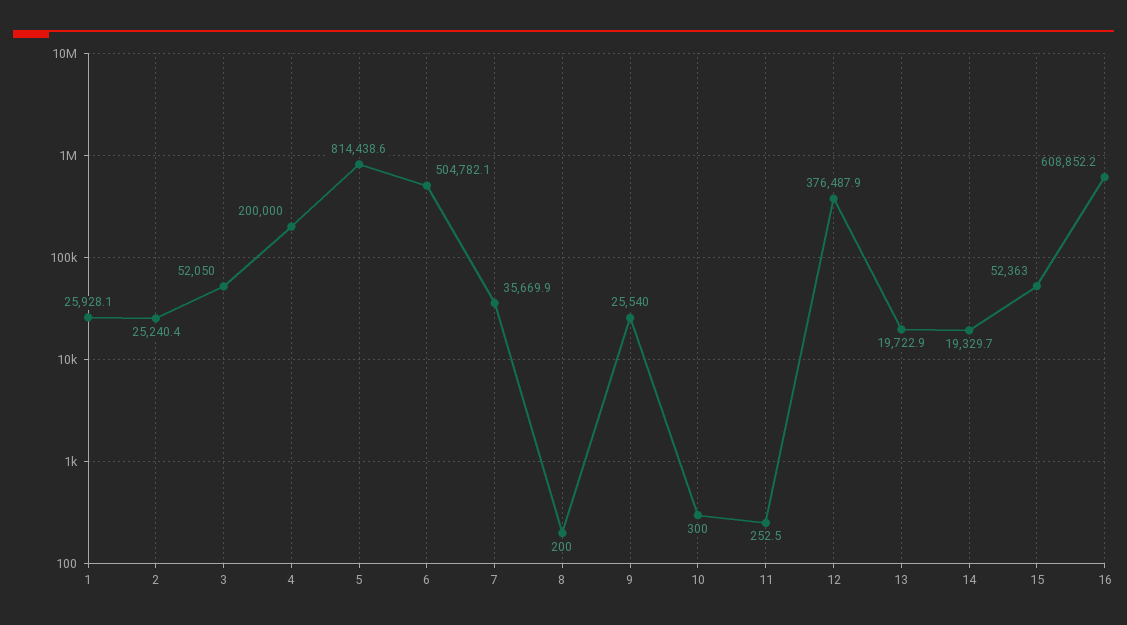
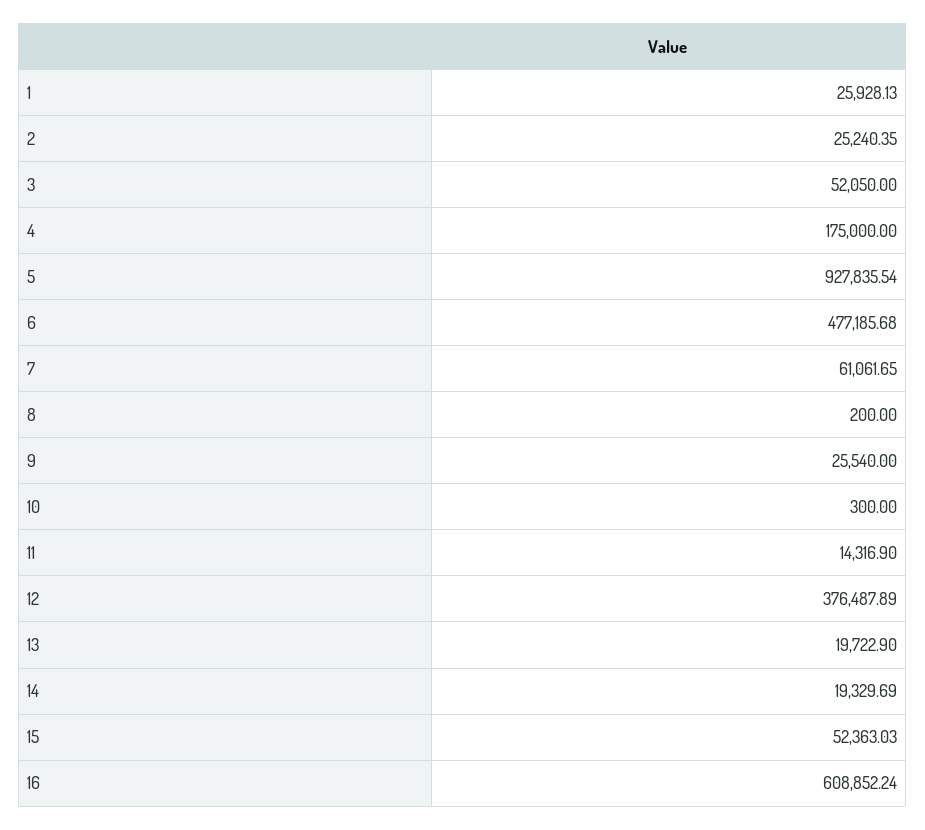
  {
    "1": 25928.13,
    "2": 25240.35,
    "3": 52050,
-   "4": 200000,
+   "4": 175000,
-   "5": 814438.6,
+   "5": 927835.54,
-   "6": 504782.1,
+   "6": 477185.68,
-   "7": 35669.9,
+   "7": 61061.65,
    "8": 200,
    "9": 25540,
    "10": 300,
-   "11": 252.5,
+   "11": 14316.9,
    "12": 376487.89,
    "13": 19722.9,
    "14": 19329.69,
    "15": 52363.03,
    "16": 608852.24
  }

